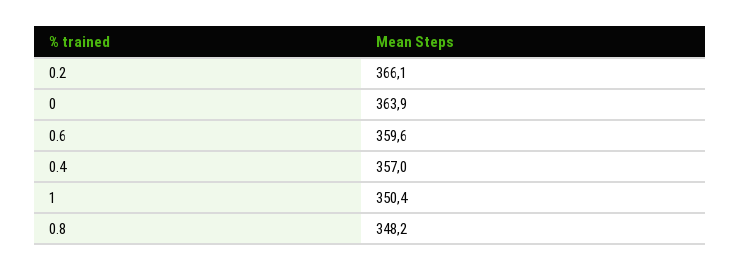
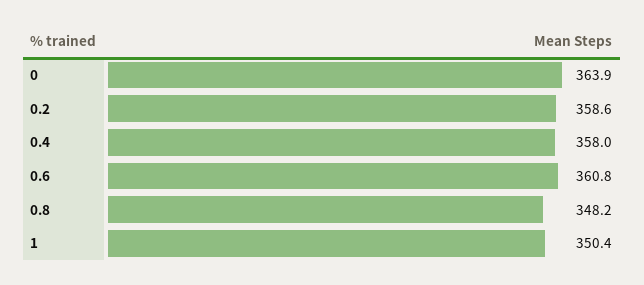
  {
-   "0.2": 366.1,
+   "0.2": 358.6,
    "0": 363.9,
-   "0.6": 359.6,
+   "0.6": 360.8,
-   "0.4": 357,
+   "0.4": 358,
    "1": 350.4,
    "0.8": 348.2
  }

